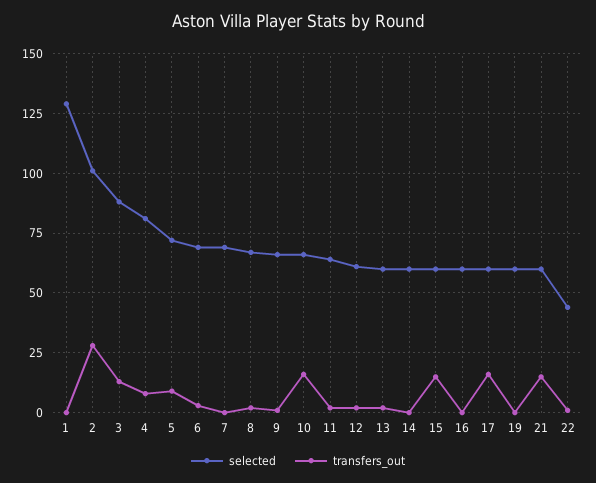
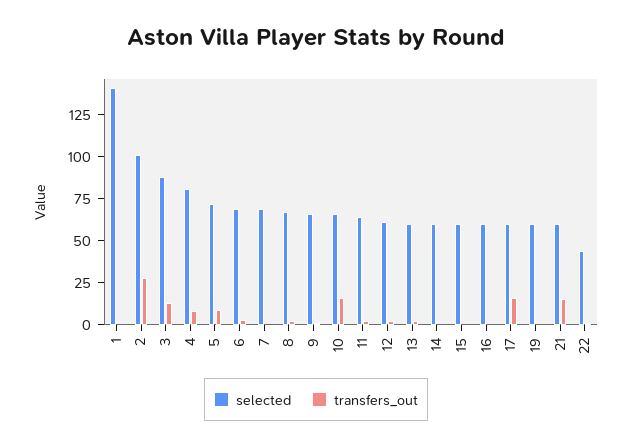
  {
    "selected": {
-     "1": 130,
+     "1": 140,
      "2": 100,
      "3": 90,
      "4": 80,
      "5": 70,
      "6": 70,
      "7": 70,
      "8": 65,
      "9": 65,
      "10": 65,
      "11": 65,
      "12": 60,
      "13": 60,
      "14": 60,
      "15": 60,
      "16": 60,
      "17": 60,
      "19": 60,
      "21": 60,
      "22": 45
    },
    "transfers_out": {
      "1": 0,
      "2": 30,
      "3": 15,
      "4": 10,
      "5": 10,
      "6": 5,
      "7": 0,
      "8": 0,
      "9": 0,
      "10": 15,
      "11": 0,
      "12": 0,
      "13": 0,
      "14": 0,
-     "15": 15,
+     "15": 0,
      "16": 0,
      "17": 15,
      "19": 0,
      "21": 15,
      "22": 0
    }
  }

